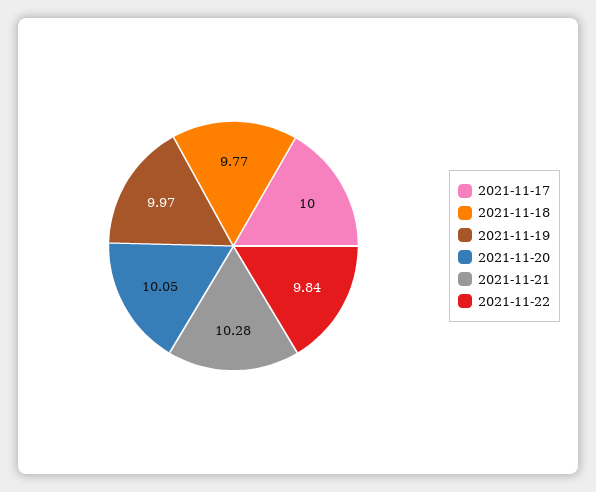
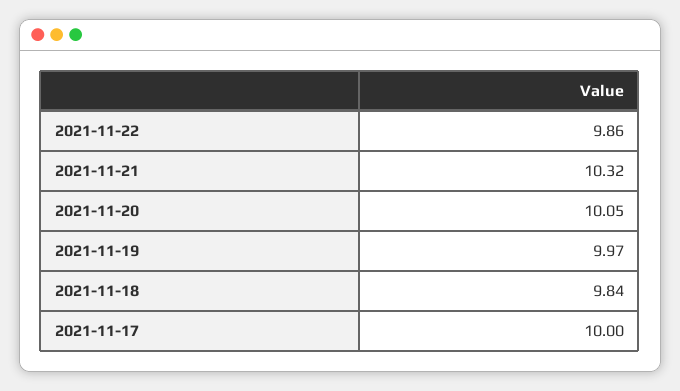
  {
    "2021-11-17": 10,
-   "2021-11-18": 9.77,
+   "2021-11-18": 9.84,
    "2021-11-19": 9.97,
    "2021-11-20": 10.05,
-   "2021-11-21": 10.28,
+   "2021-11-21": 10.32,
-   "2021-11-22": 9.84
+   "2021-11-22": 9.86
  }

